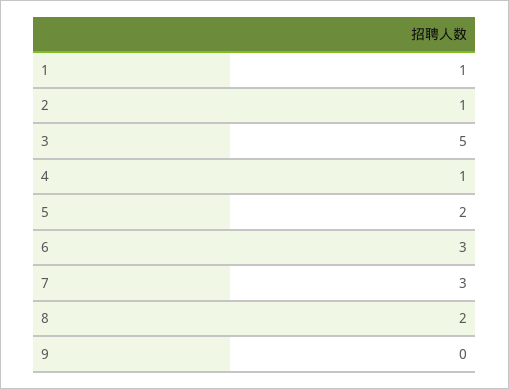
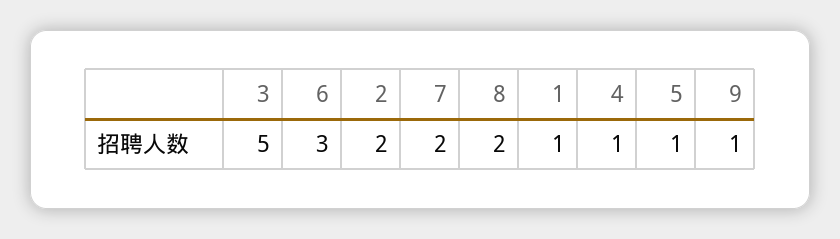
  {
    "1": 1,
-   "2": 1,
+   "2": 2,
    "3": 5,
    "4": 1,
-   "5": 2,
+   "5": 1,
    "6": 3,
-   "7": 3,
+   "7": 2,
    "8": 2,
-   "9": 0
+   "9": 1
  }

